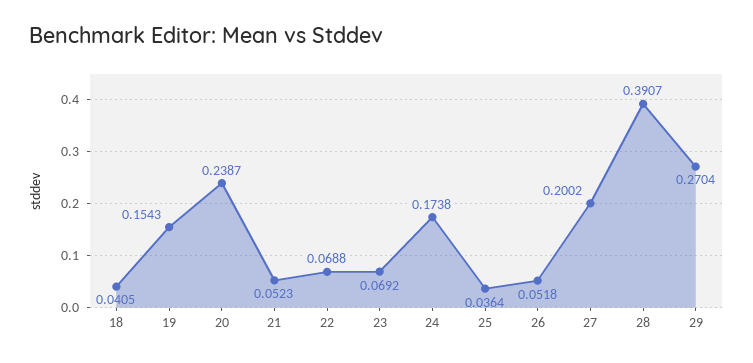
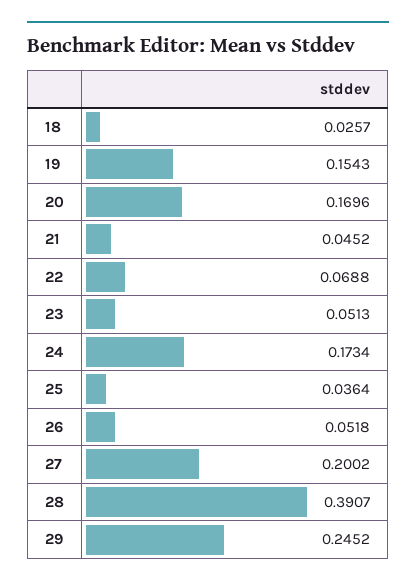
  {
-   "18": 0.0405,
+   "18": 0.0257,
    "19": 0.1543,
-   "20": 0.2387,
+   "20": 0.1696,
-   "21": 0.0523,
+   "21": 0.0452,
    "22": 0.0688,
-   "23": 0.0692,
+   "23": 0.0513,
-   "24": 0.1738,
+   "24": 0.1734,
    "25": 0.0364,
    "26": 0.0518,
    "27": 0.2002,
    "28": 0.3907,
-   "29": 0.2704
+   "29": 0.2452
  }

